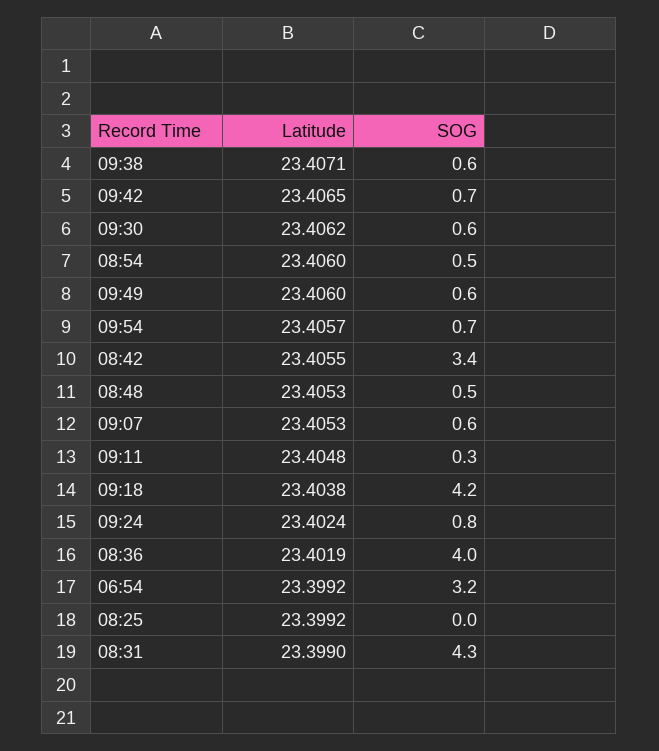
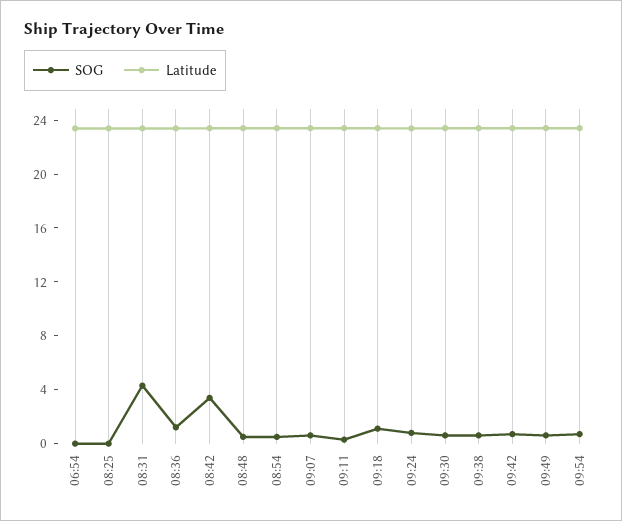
  {
    "Latitude": {
      "09:38": 23.4071,
      "09:42": 23.4065,
      "09:30": 23.4062,
      "08:54": 23.406,
      "09:49": 23.406,
      "09:54": 23.4057,
      "08:42": 23.4055,
      "08:48": 23.4053,
      "09:07": 23.4053,
      "09:11": 23.4048,
      "09:18": 23.4038,
      "09:24": 23.4024,
      "08:36": 23.4019,
      "06:54": 23.3992,
      "08:25": 23.3992,
      "08:31": 23.399
    },
    "SOG": {
      "09:38": 0.6,
      "09:42": 0.7,
      "09:30": 0.6,
      "08:54": 0.5,
      "09:49": 0.6,
      "09:54": 0.7,
      "08:42": 3.4,
      "08:48": 0.5,
      "09:07": 0.6,
      "09:11": 0.3,
-     "09:18": 4.2,
+     "09:18": 1,
      "09:24": 0.8,
-     "08:36": 4,
+     "08:36": 1,
-     "06:54": 3.2,
+     "06:54": 0,
      "08:25": 0,
      "08:31": 4.3
    }
  }

